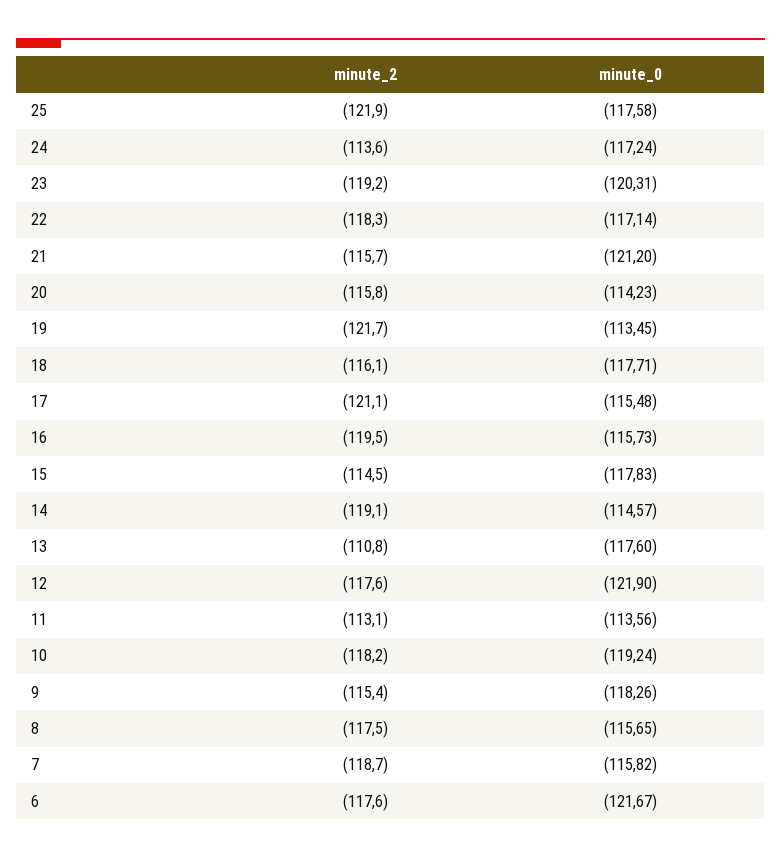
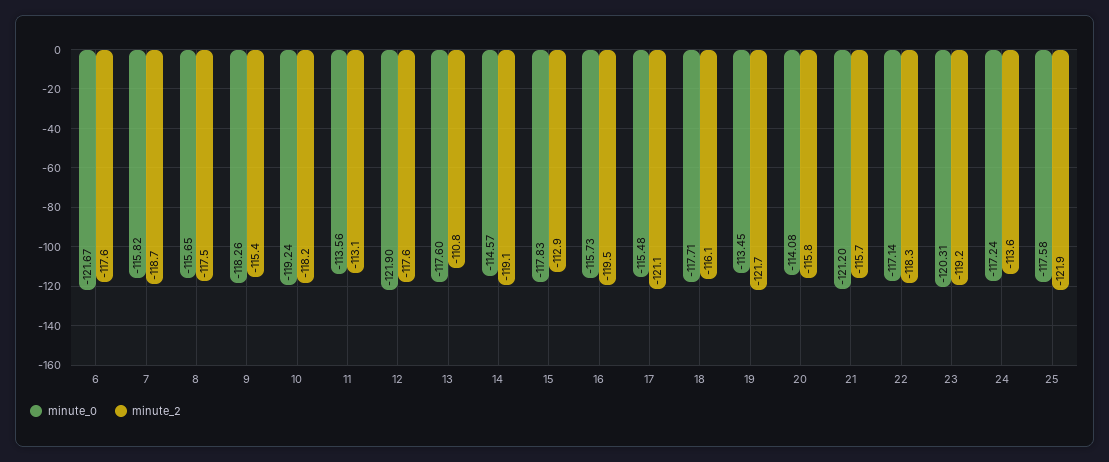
  {
    "minute_2": {
      "25": -121.9,
      "24": -113.6,
      "23": -119.2,
      "22": -118.3,
      "21": -115.7,
      "20": -115.8,
      "19": -121.7,
      "18": -116.1,
      "17": -121.1,
      "16": -119.5,
-     "15": -114.5,
+     "15": -112.9,
      "14": -119.1,
      "13": -110.8,
      "12": -117.6,
      "11": -113.1,
      "10": -118.2,
      "9": -115.4,
      "8": -117.5,
      "7": -118.7,
      "6": -117.6
    },
    "minute_0": {
      "25": -117.58,
      "24": -117.24,
      "23": -120.31,
      "22": -117.14,
      "21": -121.2,
-     "20": -114.23,
+     "20": -114.08,
      "19": -113.45,
      "18": -117.71,
      "17": -115.48,
      "16": -115.73,
      "15": -117.83,
      "14": -114.57,
      "13": -117.6,
      "12": -121.9,
      "11": -113.56,
      "10": -119.24,
      "9": -118.26,
      "8": -115.65,
      "7": -115.82,
      "6": -121.67
    }
  }

